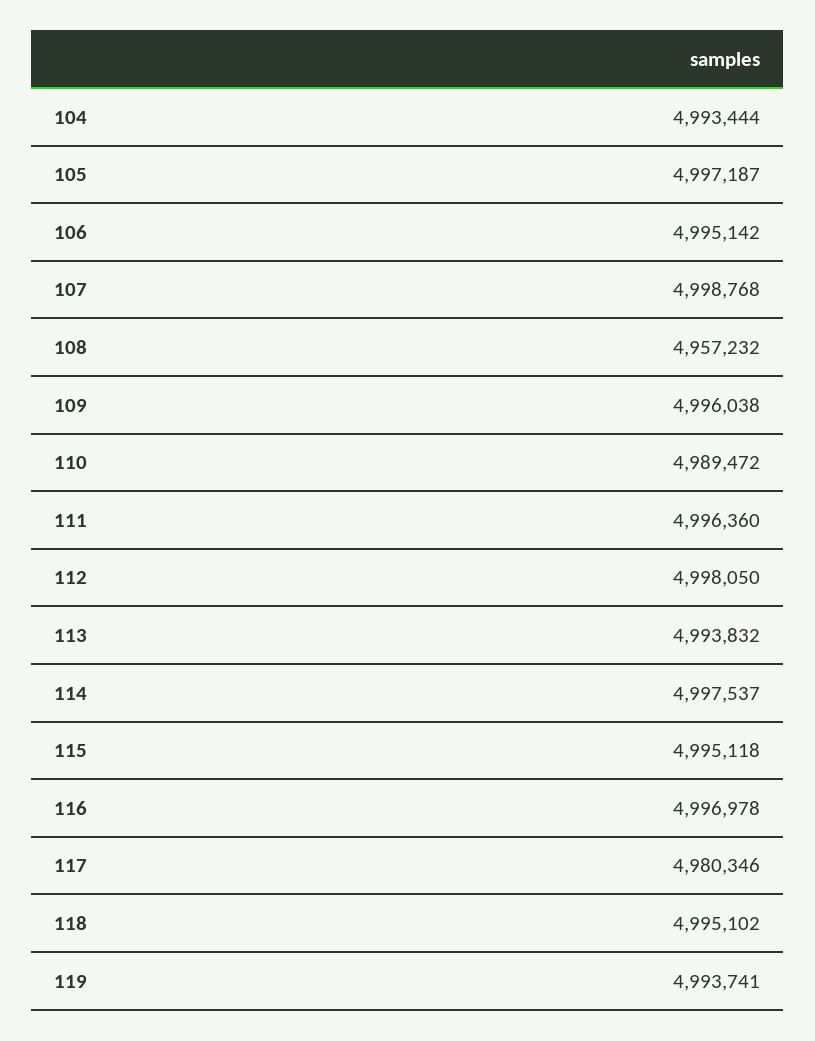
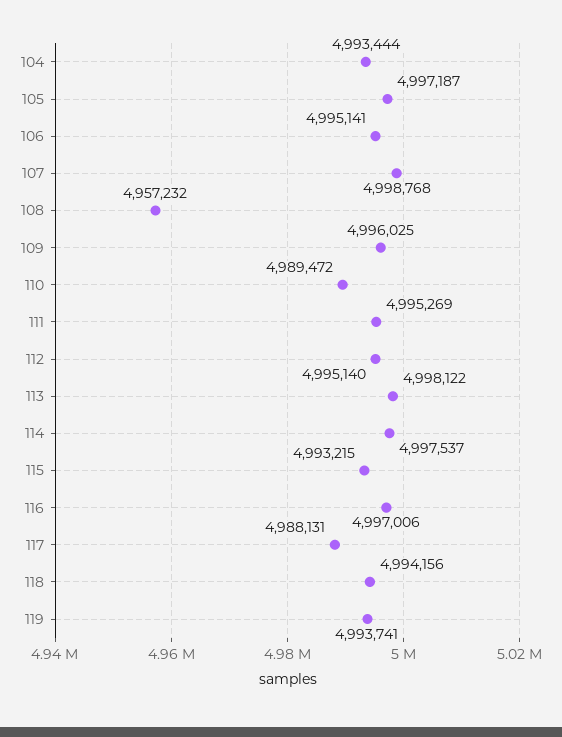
  {
    "104": 4993444,
    "105": 4997187,
-   "106": 4995142,
+   "106": 4995141,
    "107": 4998768,
    "108": 4957232,
-   "109": 4996038,
+   "109": 4996025,
    "110": 4989472,
-   "111": 4996360,
+   "111": 4995269,
-   "112": 4998050,
+   "112": 4995140,
-   "113": 4993832,
+   "113": 4998122,
    "114": 4997537,
-   "115": 4995118,
+   "115": 4993215,
-   "116": 4996978,
+   "116": 4997006,
-   "117": 4980346,
+   "117": 4988131,
-   "118": 4995102,
+   "118": 4994156,
    "119": 4993741
  }

